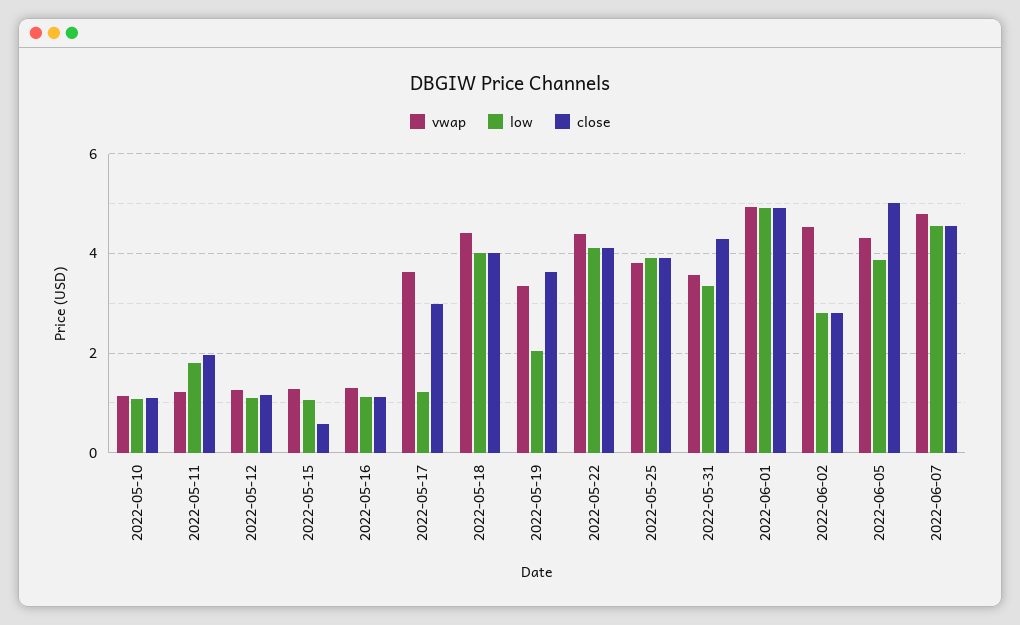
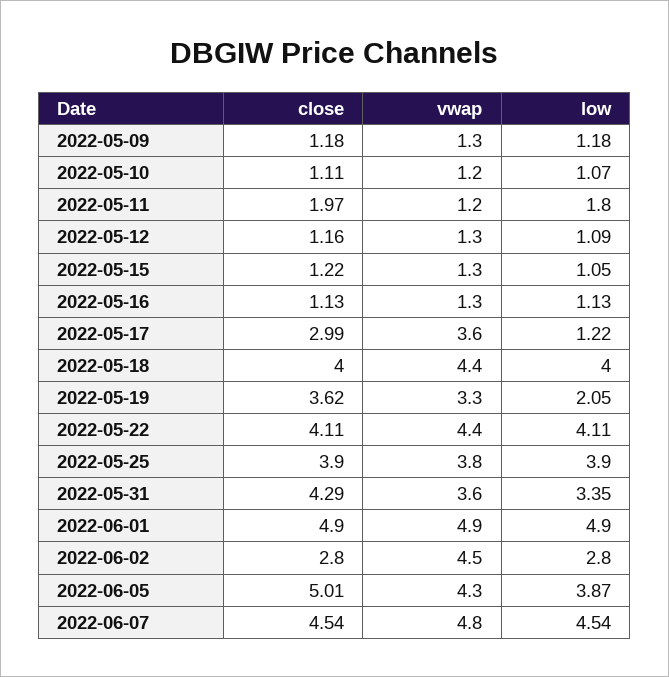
  {
    "vwap": {
      "2022-05-10": 1.2,
      "2022-05-11": 1.2,
      "2022-05-12": 1.3,
      "2022-05-15": 1.3,
      "2022-05-16": 1.3,
      "2022-05-17": 3.6,
      "2022-05-18": 4.4,
      "2022-05-19": 3.3,
      "2022-05-22": 4.4,
      "2022-05-25": 3.8,
      "2022-05-31": 3.6,
      "2022-06-01": 4.9,
      "2022-06-02": 4.5,
      "2022-06-05": 4.3,
-     "2022-06-07": 4.8
+     "2022-06-07": 4.8,
+     "2022-05-09": 1.3
    },
    "low": {
      "2022-05-10": 1.07,
      "2022-05-11": 1.8,
      "2022-05-12": 1.09,
      "2022-05-15": 1.05,
      "2022-05-16": 1.13,
      "2022-05-17": 1.22,
      "2022-05-18": 4,
      "2022-05-19": 2.05,
      "2022-05-22": 4.11,
      "2022-05-25": 3.9,
      "2022-05-31": 3.35,
      "2022-06-01": 4.9,
      "2022-06-02": 2.8,
      "2022-06-05": 3.87,
-     "2022-06-07": 4.54
+     "2022-06-07": 4.54,
+     "2022-05-09": 1.18
    },
    "close": {
      "2022-05-10": 1.11,
      "2022-05-11": 1.97,
      "2022-05-12": 1.16,
-     "2022-05-15": 0.6,
+     "2022-05-15": 1.22,
      "2022-05-16": 1.13,
      "2022-05-17": 2.99,
      "2022-05-18": 4,
      "2022-05-19": 3.62,
      "2022-05-22": 4.11,
      "2022-05-25": 3.9,
      "2022-05-31": 4.29,
      "2022-06-01": 4.9,
      "2022-06-02": 2.8,
      "2022-06-05": 5.01,
-     "2022-06-07": 4.54
+     "2022-06-07": 4.54,
+     "2022-05-09": 1.18
    }
  }

